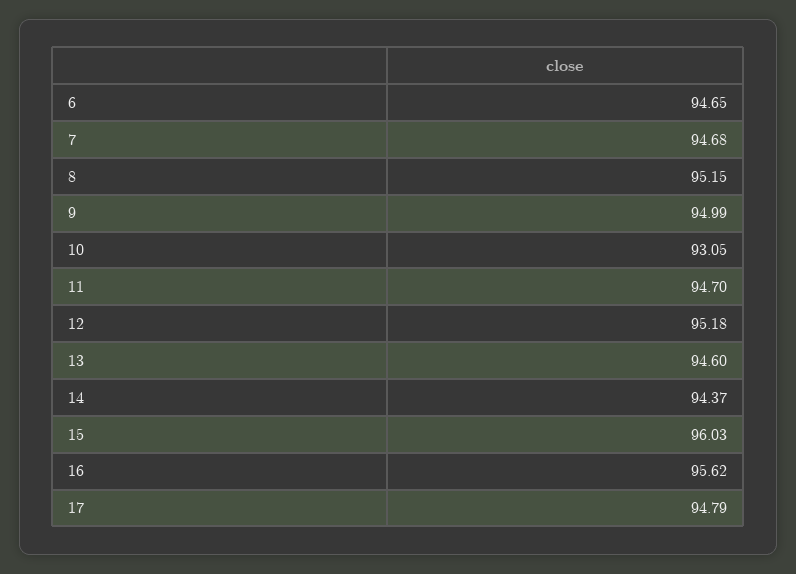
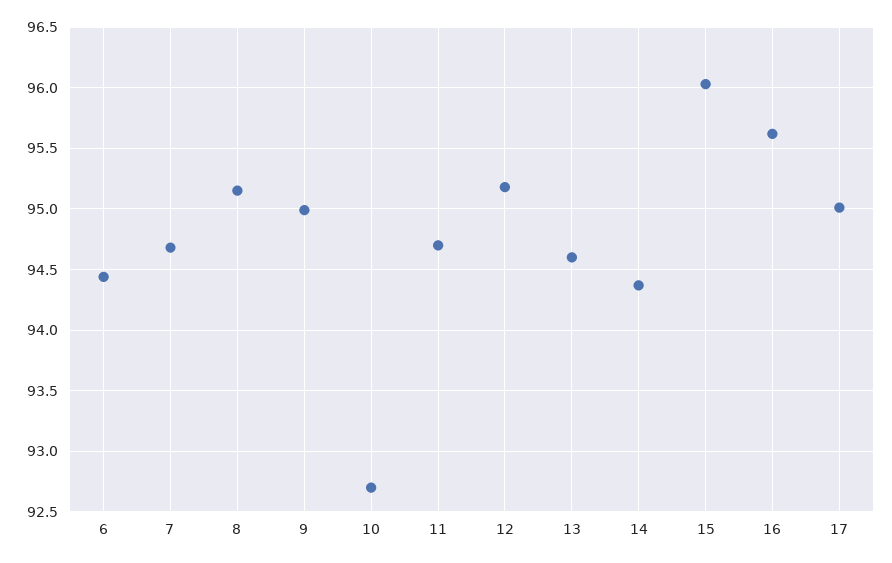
  {
-   "6": 94.65,
+   "6": 94.45,
    "7": 94.68,
    "8": 95.15,
    "9": 94.99,
-   "10": 93.05,
+   "10": 92.7,
    "11": 94.7,
    "12": 95.18,
    "13": 94.6,
    "14": 94.37,
    "15": 96.03,
    "16": 95.62,
-   "17": 94.79
+   "17": 95
  }

